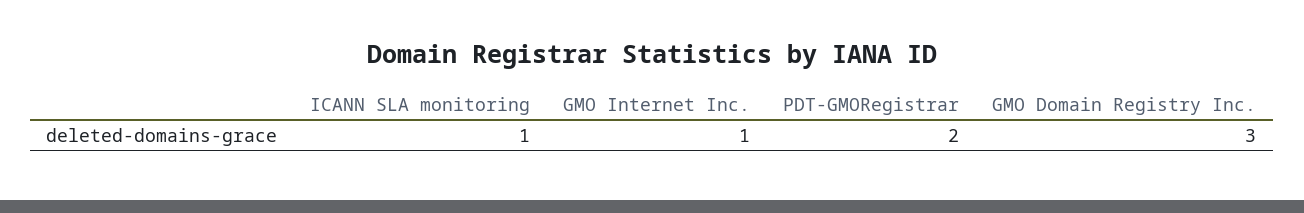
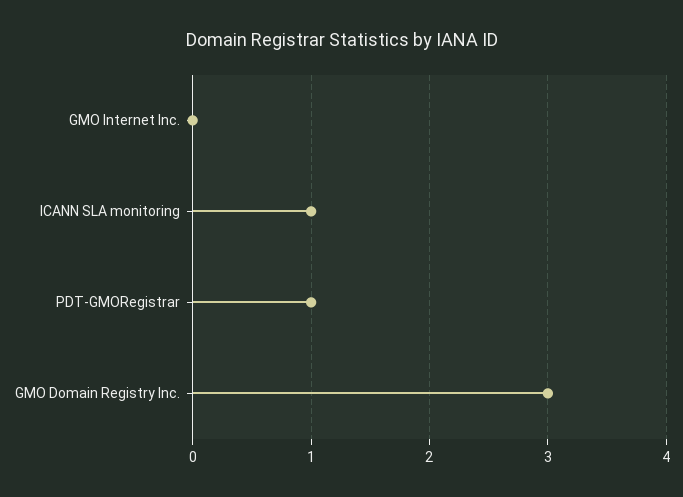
  {
    "ICANN SLA monitoring": 1,
-   "GMO Internet Inc.": 1,
+   "GMO Internet Inc.": 0,
-   "PDT-GMORegistrar": 2,
+   "PDT-GMORegistrar": 1,
    "GMO Domain Registry Inc.": 3
  }

